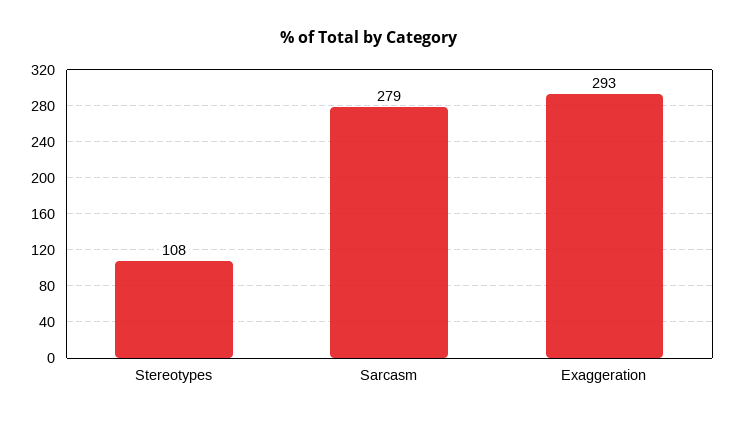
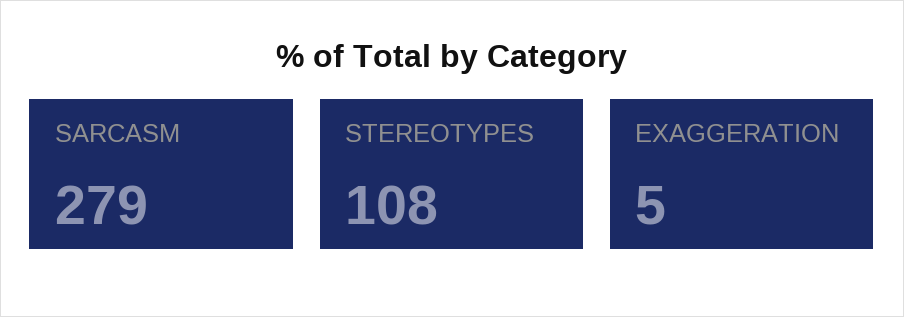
  {
    "Stereotypes": 108,
    "Sarcasm": 279,
-   "Exaggeration": 293
+   "Exaggeration": 5
  }

